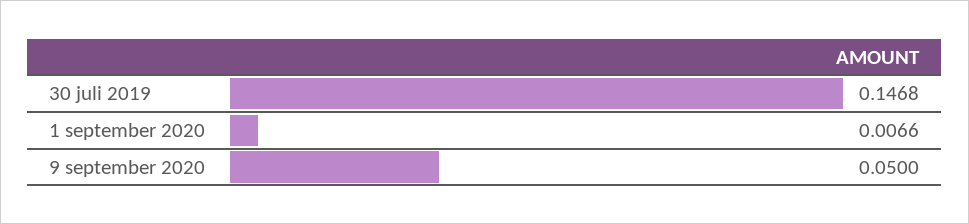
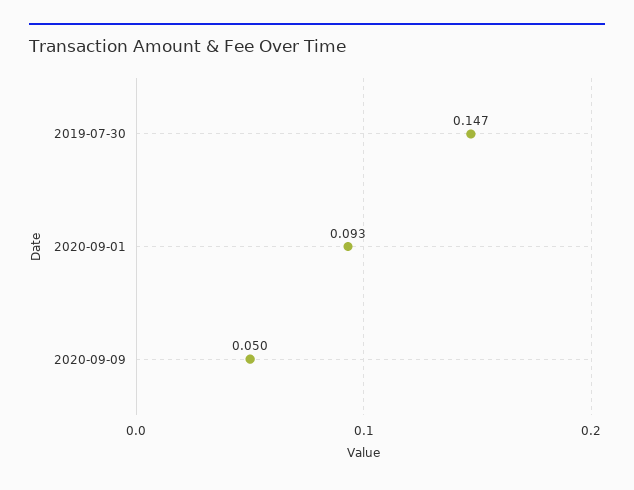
  {
    "30 juli 2019": 0.1468,
-   "1 september 2020": 0.0066,
+   "1 september 2020": 0.093,
    "9 september 2020": 0.05
  }

